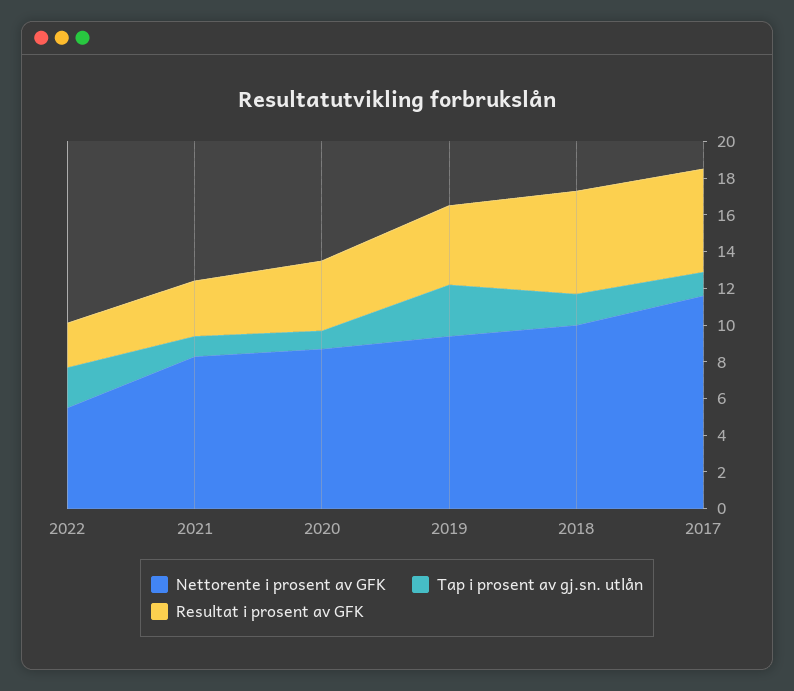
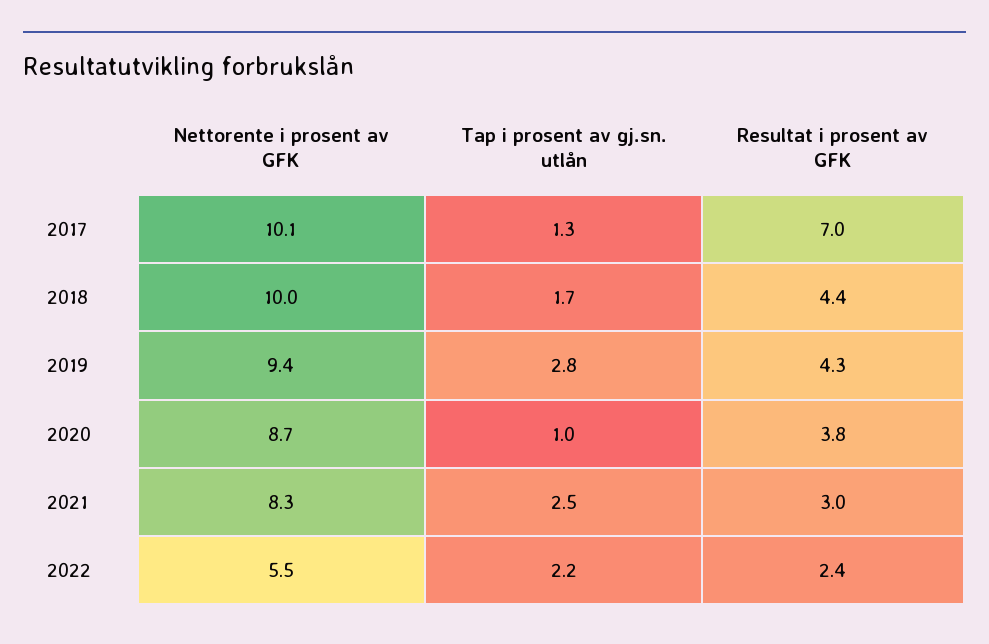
  {
    "Nettorente i prosent av GFK": {
      "2022": 5.5,
      "2021": 8.3,
      "2020": 8.7,
      "2019": 9.4,
      "2018": 10,
-     "2017": 11.5
+     "2017": 10.1
    },
    "Tap i prosent av gj.sn. utlån": {
      "2022": 2.2,
-     "2021": 1,
+     "2021": 2.5,
      "2020": 1,
      "2019": 2.8,
      "2018": 1.7,
      "2017": 1.3
    },
    "Resultat i prosent av GFK": {
      "2022": 2.4,
      "2021": 3,
      "2020": 3.8,
      "2019": 4.3,
-     "2018": 5.5,
+     "2018": 4.4,
-     "2017": 5.5
+     "2017": 7
    }
  }

